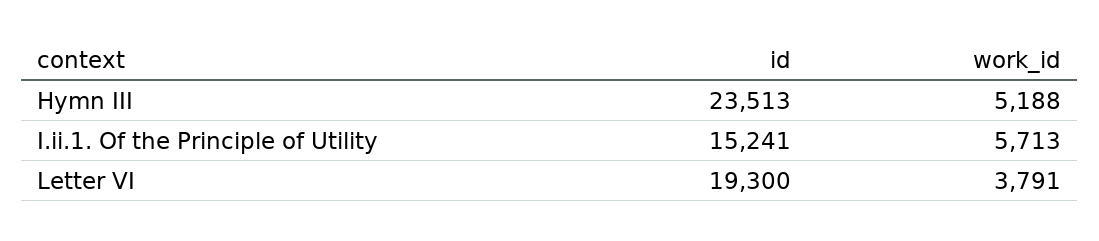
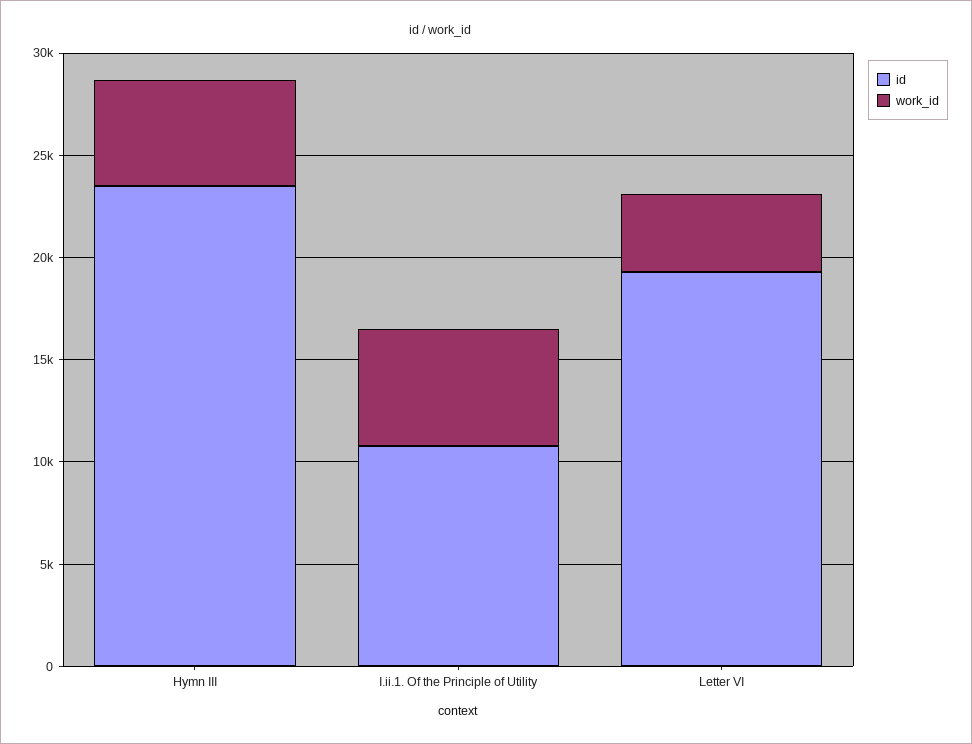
  {
    "id": {
      "Hymn III": 23513,
-     "I.ii.1. Of the Principle of Utility": 15241,
+     "I.ii.1. Of the Principle of Utility": 11000,
      "Letter VI": 19300
    },
    "work_id": {
      "Hymn III": 5188,
      "I.ii.1. Of the Principle of Utility": 5713,
      "Letter VI": 3791
    }
  }

